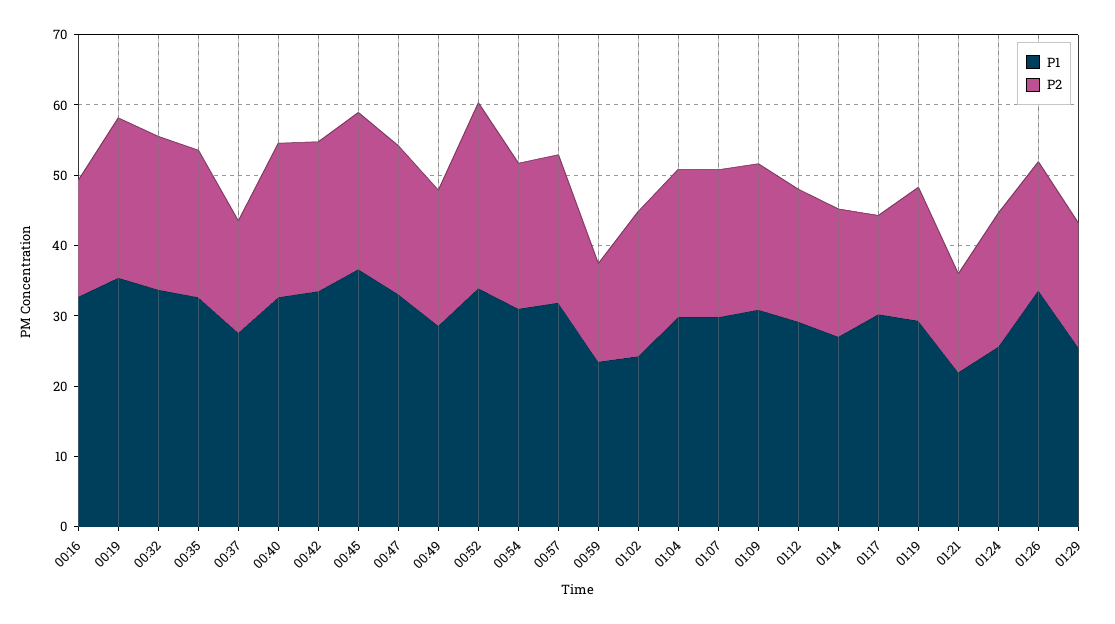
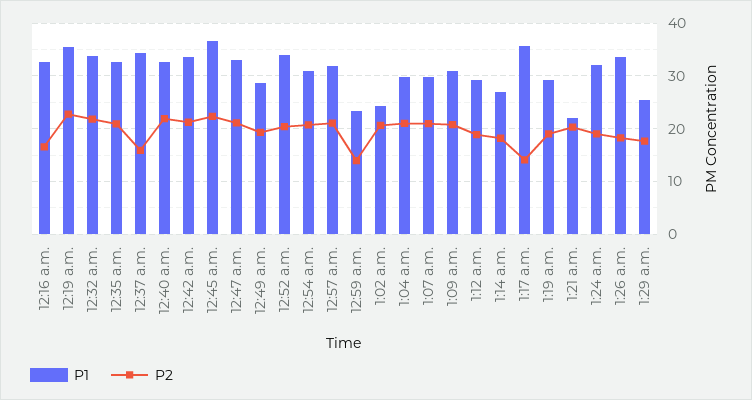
  {
    "P1": {
      "00:16": 32,
      "00:19": 36,
      "00:32": 34,
      "00:35": 32,
-     "00:37": 28,
+     "00:37": 34,
      "00:40": 32,
      "00:42": 34,
      "00:45": 36,
      "00:47": 34,
      "00:49": 28,
      "00:52": 34,
      "00:54": 32,
      "00:57": 32,
      "00:59": 24,
      "01:02": 24,
      "01:04": 30,
      "01:07": 30,
      "01:09": 30,
      "01:12": 30,
      "01:14": 28,
-     "01:17": 30,
+     "01:17": 36,
      "01:19": 30,
      "01:21": 22,
-     "01:24": 26,
+     "01:24": 32,
      "01:26": 34,
      "01:29": 26
    },
    "P2": {
      "00:16": 16,
      "00:19": 22,
      "00:32": 22,
      "00:35": 20,
      "00:37": 16,
      "00:40": 22,
      "00:42": 22,
      "00:45": 22,
      "00:47": 22,
      "00:49": 20,
-     "00:52": 26,
+     "00:52": 20,
      "00:54": 20,
      "00:57": 22,
      "00:59": 14,
      "01:02": 20,
      "01:04": 22,
      "01:07": 20,
      "01:09": 20,
      "01:12": 18,
      "01:14": 18,
      "01:17": 14,
      "01:19": 20,
-     "01:21": 14,
+     "01:21": 20,
      "01:24": 20,
      "01:26": 18,
      "01:29": 18
    }
  }

